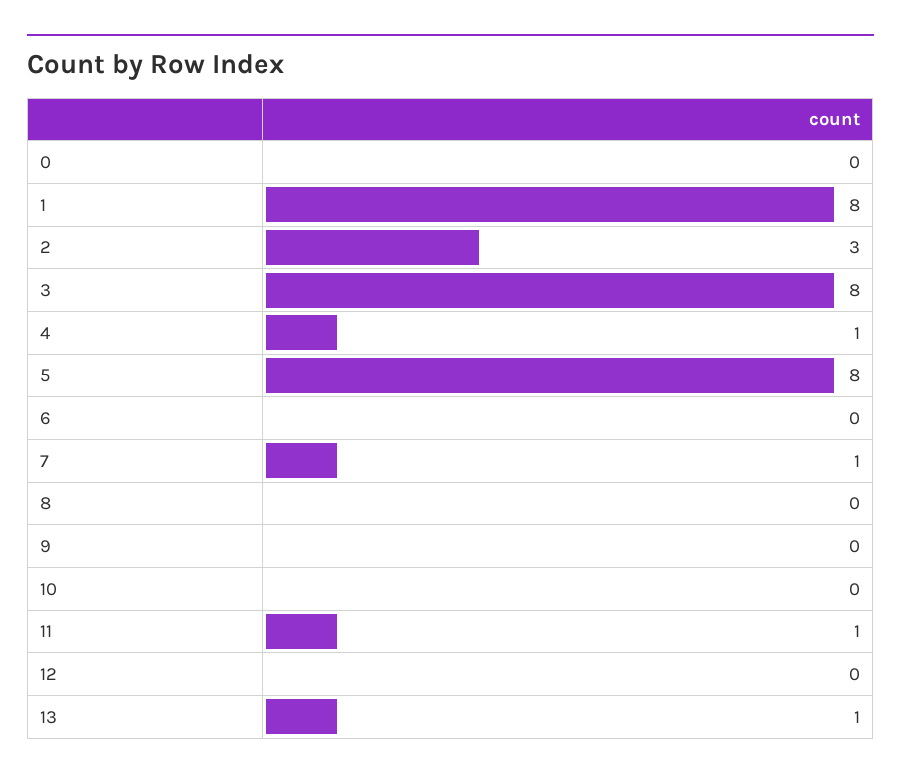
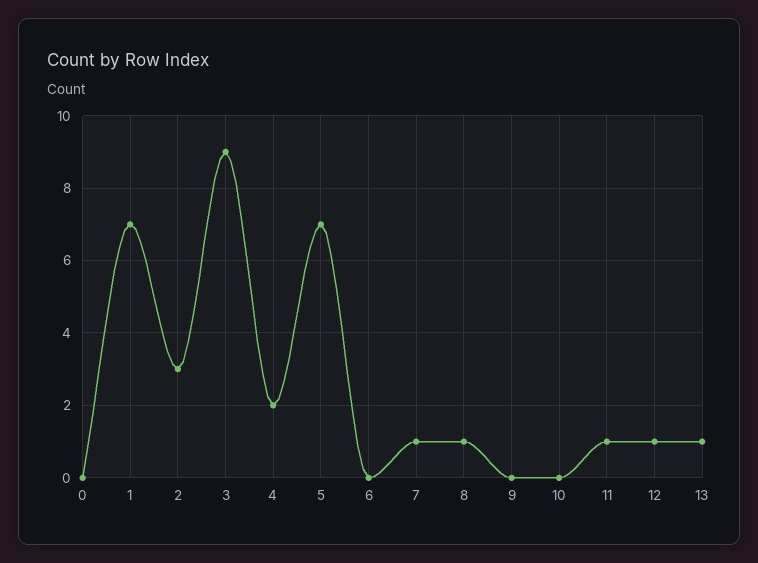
  {
    "0": 0,
-   "1": 8,
+   "1": 7,
    "2": 3,
-   "3": 8,
+   "3": 9,
-   "4": 1,
+   "4": 2,
-   "5": 8,
+   "5": 7,
    "6": 0,
    "7": 1,
-   "8": 0,
+   "8": 1,
    "9": 0,
    "10": 0,
    "11": 1,
-   "12": 0,
+   "12": 1,
    "13": 1
  }

